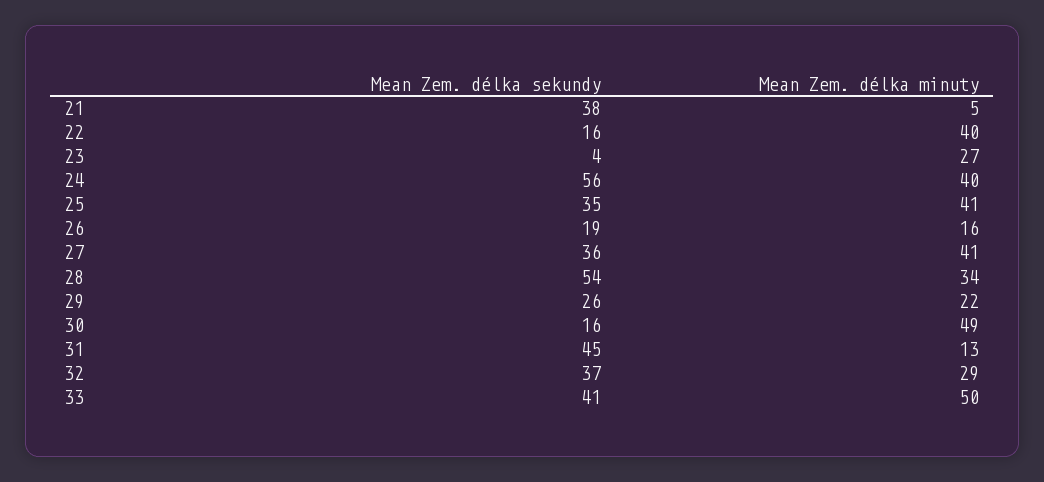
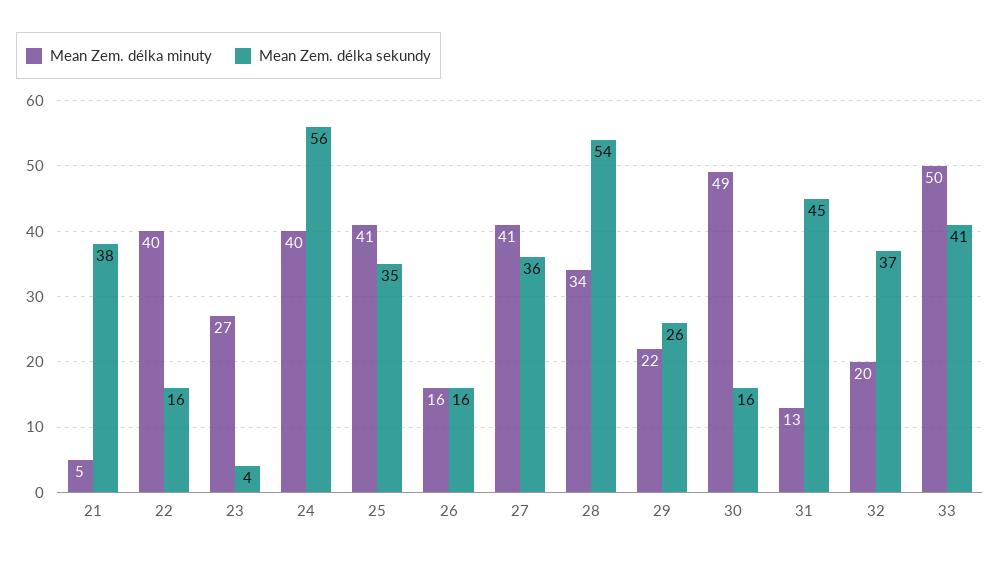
  {
    "Mean Zem. délka sekundy": {
      "21": 38,
      "22": 16,
      "23": 4,
      "24": 56,
      "25": 35,
-     "26": 19,
+     "26": 16,
      "27": 36,
      "28": 54,
      "29": 26,
      "30": 16,
      "31": 45,
      "32": 37,
      "33": 41
    },
    "Mean Zem. délka minuty": {
      "21": 5,
      "22": 40,
      "23": 27,
      "24": 40,
      "25": 41,
      "26": 16,
      "27": 41,
      "28": 34,
      "29": 22,
      "30": 49,
      "31": 13,
-     "32": 29,
+     "32": 20,
      "33": 50
    }
  }

